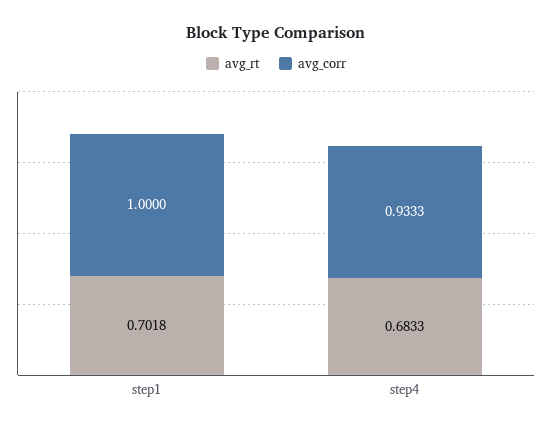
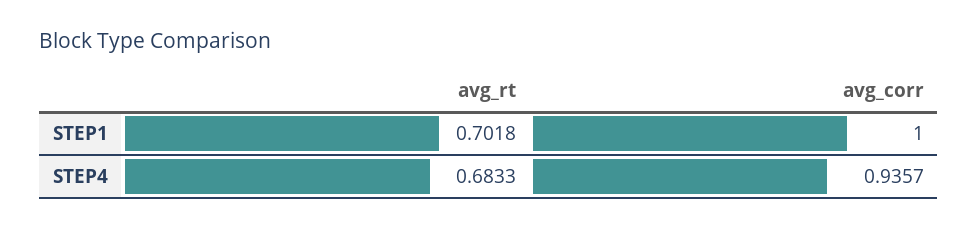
  {
    "avg_rt": {
      "step1": 0.7018,
      "step4": 0.6833
    },
    "avg_corr": {
      "step1": 1,
-     "step4": 0.9333
+     "step4": 0.9357
    }
  }

